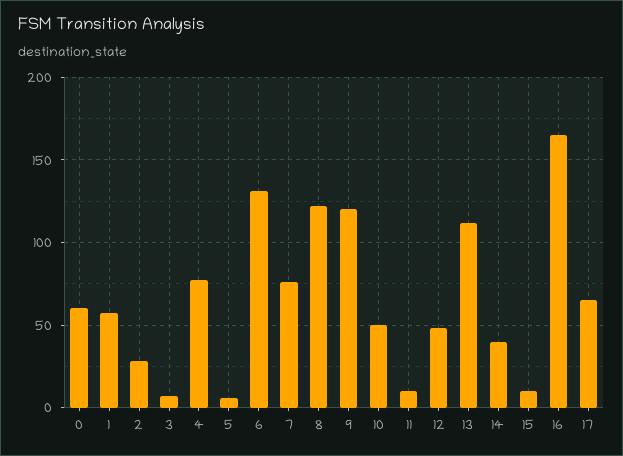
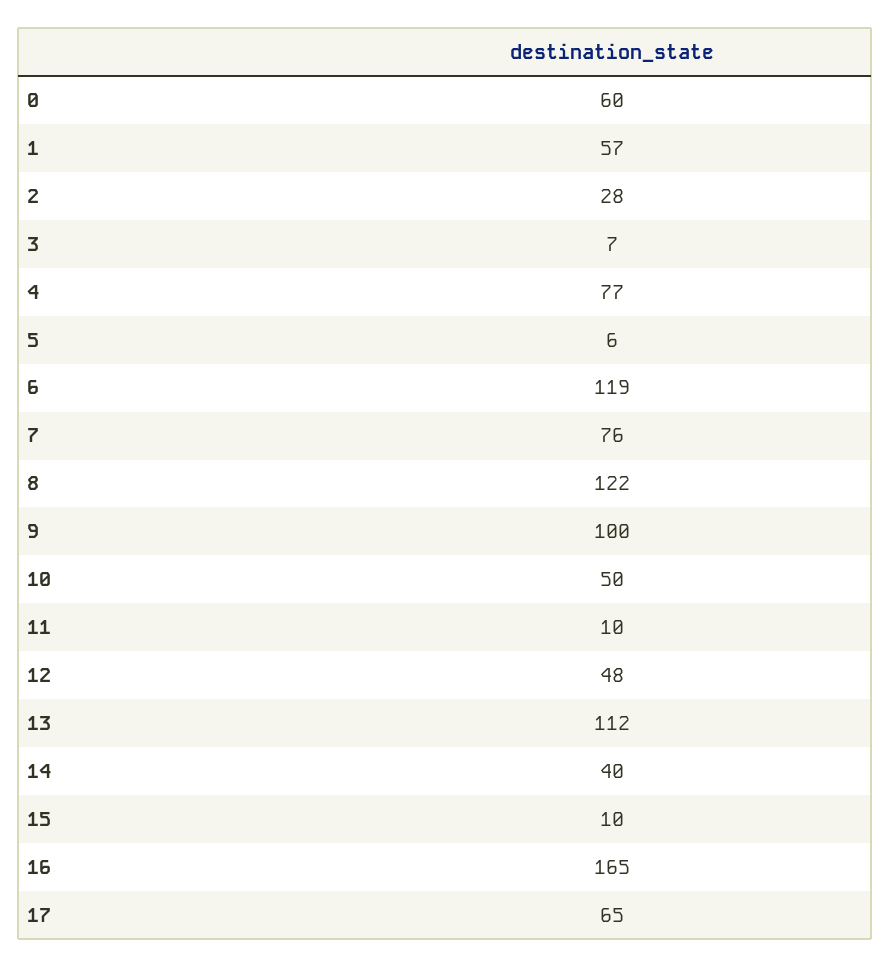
  {
    "0": 60,
    "1": 57,
    "2": 28,
    "3": 7,
    "4": 77,
    "5": 6,
-   "6": 130,
+   "6": 119,
    "7": 76,
    "8": 122,
-   "9": 120,
+   "9": 100,
    "10": 50,
    "11": 10,
    "12": 48,
    "13": 112,
    "14": 40,
    "15": 10,
    "16": 165,
    "17": 65
  }

